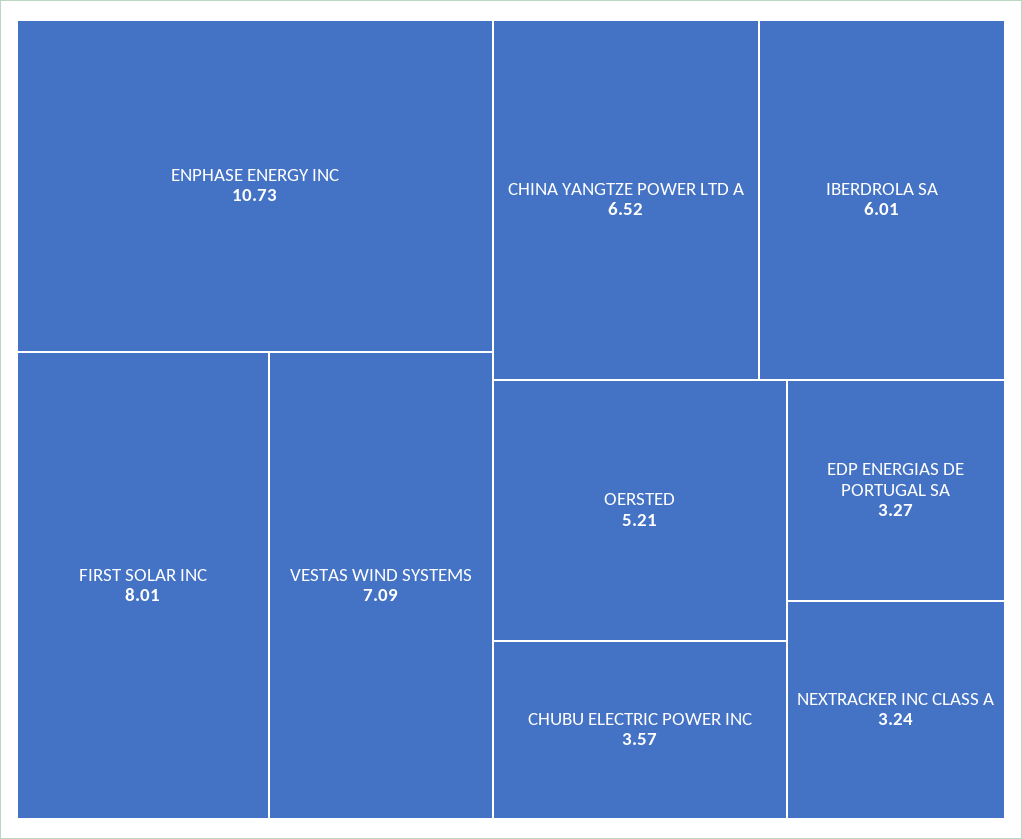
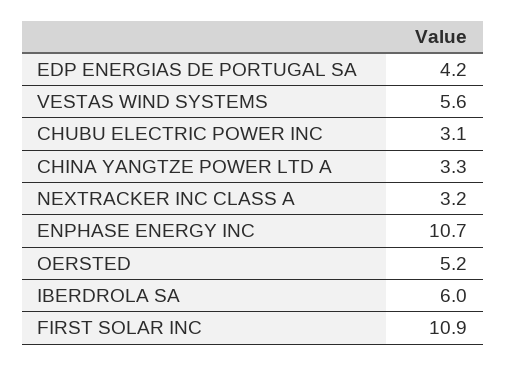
  {
    "ENPHASE ENERGY INC": 10.73,
-   "FIRST SOLAR INC": 8.01,
+   "FIRST SOLAR INC": 10.9,
-   "VESTAS WIND SYSTEMS": 7.09,
+   "VESTAS WIND SYSTEMS": 5.6,
-   "CHINA YANGTZE POWER LTD A": 6.52,
+   "CHINA YANGTZE POWER LTD A": 3.3,
    "IBERDROLA SA": 6.01,
    "OERSTED": 5.21,
-   "CHUBU ELECTRIC POWER INC": 3.57,
+   "CHUBU ELECTRIC POWER INC": 3.1,
-   "EDP ENERGIAS DE PORTUGAL SA": 3.27,
+   "EDP ENERGIAS DE PORTUGAL SA": 4.2,
    "NEXTRACKER INC CLASS A": 3.24
  }

